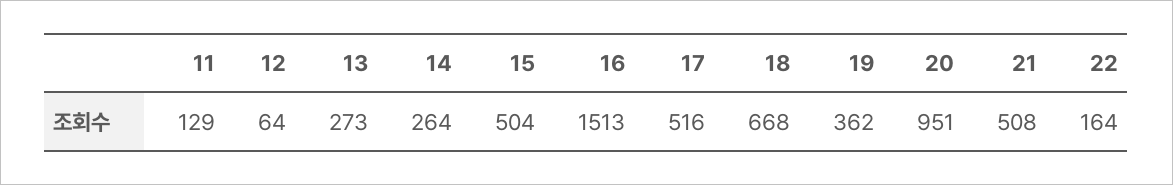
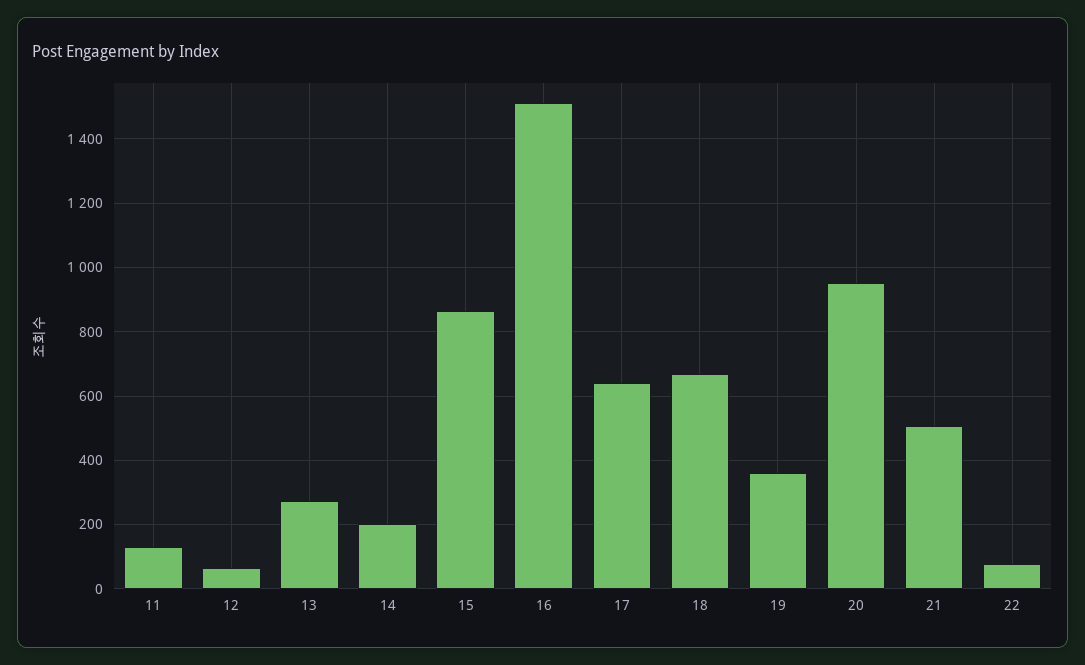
  {
    "11": 129,
    "12": 64,
    "13": 273,
-   "14": 264,
+   "14": 200,
-   "15": 504,
+   "15": 860,
    "16": 1513,
-   "17": 516,
+   "17": 640,
    "18": 668,
    "19": 362,
    "20": 951,
    "21": 508,
-   "22": 164
+   "22": 80
  }

